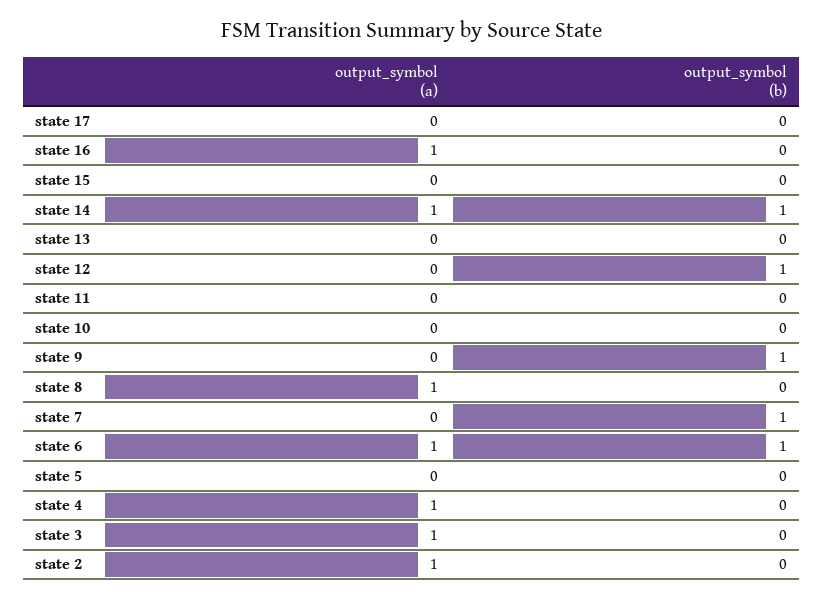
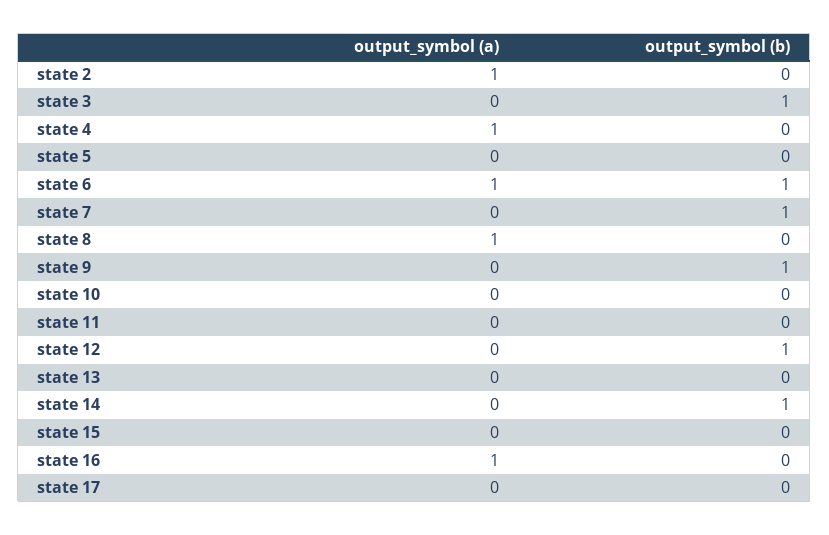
  {
    "output_symbol (a)": {
      "state 17": 0,
      "state 16": 1,
      "state 15": 0,
-     "state 14": 1,
+     "state 14": 0,
      "state 13": 0,
      "state 12": 0,
      "state 11": 0,
      "state 10": 0,
      "state 9": 0,
      "state 8": 1,
      "state 7": 0,
      "state 6": 1,
      "state 5": 0,
      "state 4": 1,
-     "state 3": 1,
+     "state 3": 0,
      "state 2": 1
    },
    "output_symbol (b)": {
      "state 17": 0,
      "state 16": 0,
      "state 15": 0,
      "state 14": 1,
      "state 13": 0,
      "state 12": 1,
      "state 11": 0,
      "state 10": 0,
      "state 9": 1,
      "state 8": 0,
      "state 7": 1,
      "state 6": 1,
      "state 5": 0,
      "state 4": 0,
-     "state 3": 0,
+     "state 3": 1,
      "state 2": 0
    }
  }

